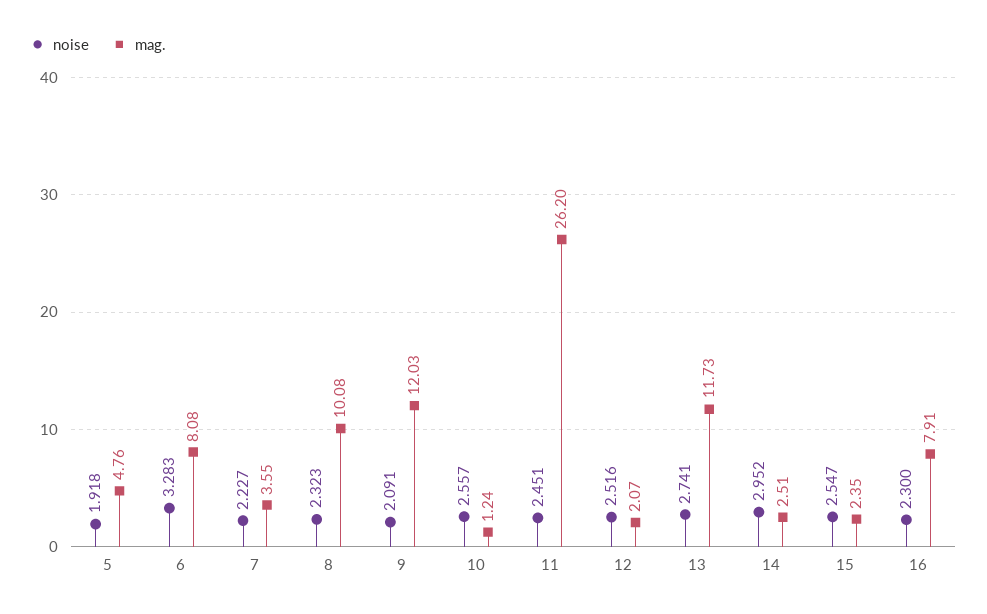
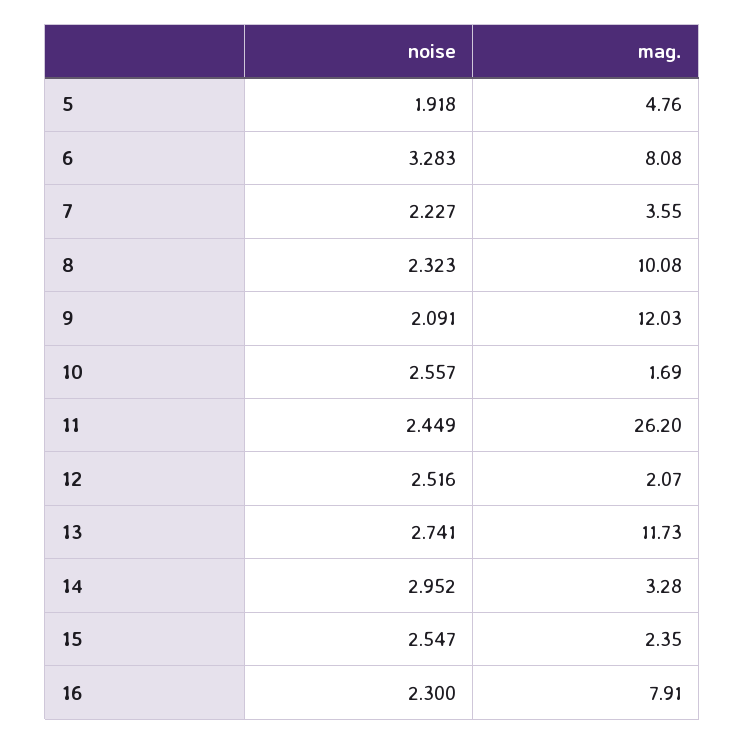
  {
    "noise": {
      "5": 1.918,
      "6": 3.283,
      "7": 2.227,
      "8": 2.323,
      "9": 2.091,
      "10": 2.557,
-     "11": 2.451,
+     "11": 2.449,
      "12": 2.516,
      "13": 2.741,
      "14": 2.952,
      "15": 2.547,
      "16": 2.3
    },
    "mag.": {
      "5": 4.76,
      "6": 8.08,
      "7": 3.55,
      "8": 10.08,
      "9": 12.03,
-     "10": 1.24,
+     "10": 1.69,
      "11": 26.2,
      "12": 2.07,
      "13": 11.73,
-     "14": 2.51,
+     "14": 3.28,
      "15": 2.35,
      "16": 7.91
    }
  }

